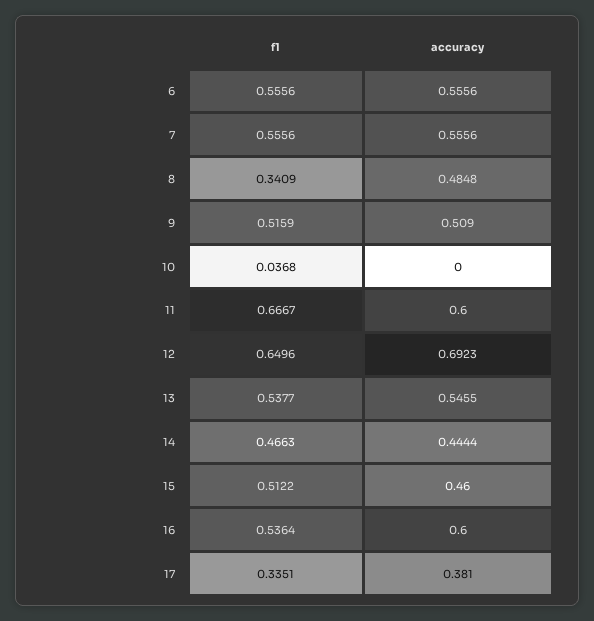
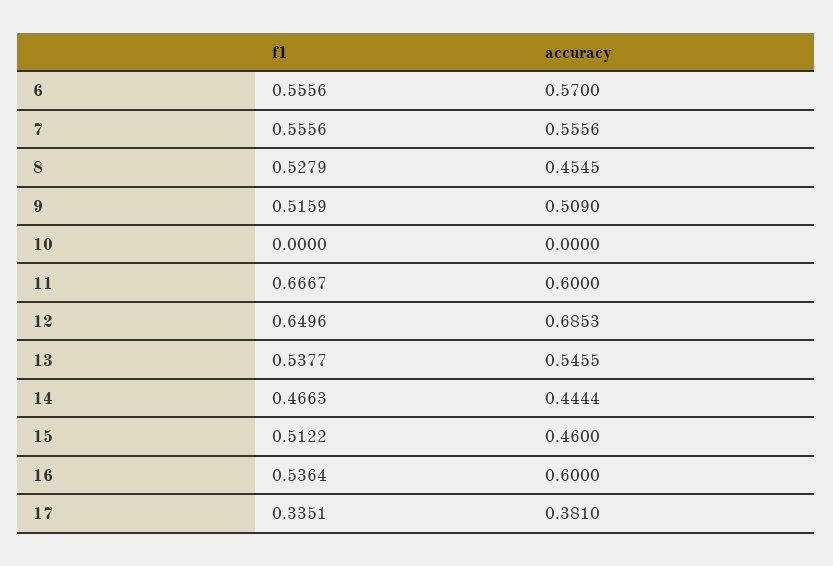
  {
    "f1": {
      "6": 0.5556,
      "7": 0.5556,
-     "8": 0.3409,
+     "8": 0.5279,
      "9": 0.5159,
-     "10": 0.0368,
+     "10": 0,
      "11": 0.6667,
      "12": 0.6496,
      "13": 0.5377,
      "14": 0.4663,
      "15": 0.5122,
      "16": 0.5364,
      "17": 0.3351
    },
    "accuracy": {
-     "6": 0.5556,
+     "6": 0.57,
      "7": 0.5556,
-     "8": 0.4848,
+     "8": 0.4545,
      "9": 0.509,
      "10": 0,
      "11": 0.6,
-     "12": 0.6923,
+     "12": 0.6853,
      "13": 0.5455,
      "14": 0.4444,
      "15": 0.46,
      "16": 0.6,
      "17": 0.381
    }
  }

